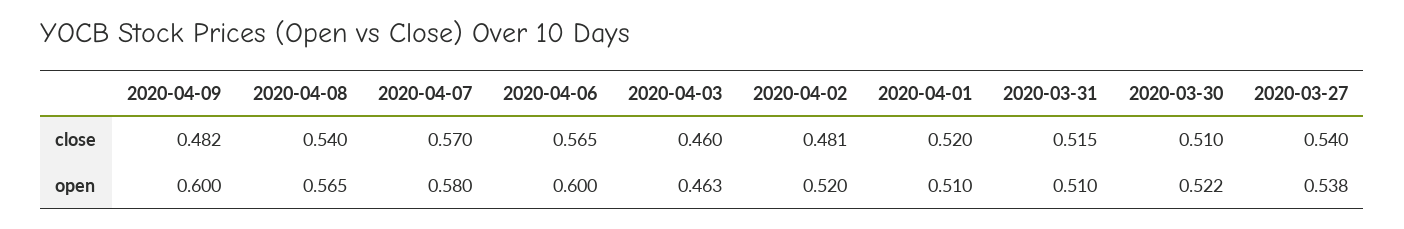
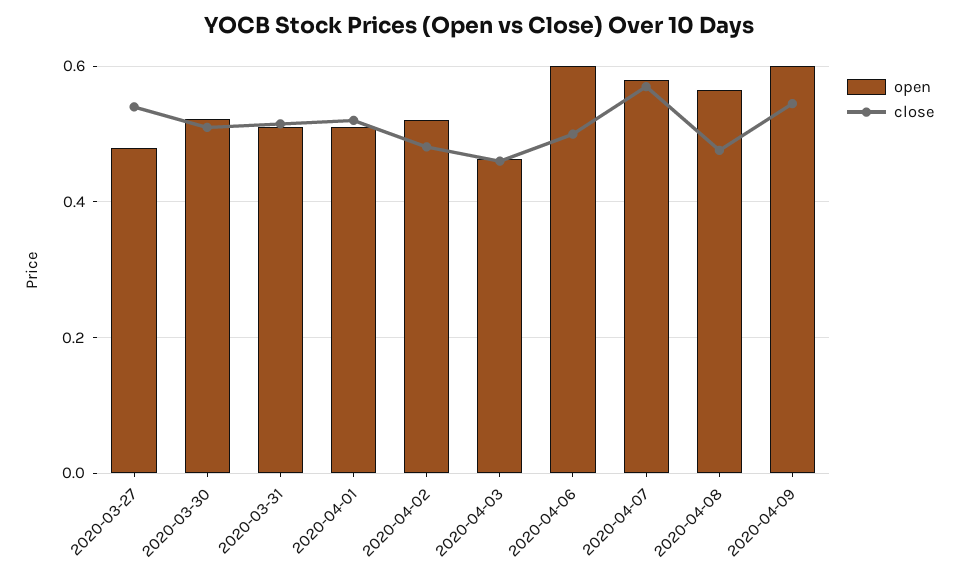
  {
    "close": {
-     "2020-04-09": 0.482,
+     "2020-04-09": 0.54,
-     "2020-04-08": 0.54,
+     "2020-04-08": 0.48,
      "2020-04-07": 0.57,
-     "2020-04-06": 0.565,
+     "2020-04-06": 0.5,
      "2020-04-03": 0.46,
      "2020-04-02": 0.481,
      "2020-04-01": 0.52,
      "2020-03-31": 0.515,
      "2020-03-30": 0.51,
      "2020-03-27": 0.54
    },
    "open": {
      "2020-04-09": 0.6,
      "2020-04-08": 0.565,
      "2020-04-07": 0.58,
      "2020-04-06": 0.6,
      "2020-04-03": 0.463,
      "2020-04-02": 0.52,
      "2020-04-01": 0.51,
      "2020-03-31": 0.51,
      "2020-03-30": 0.522,
-     "2020-03-27": 0.538
+     "2020-03-27": 0.48
    }
  }

